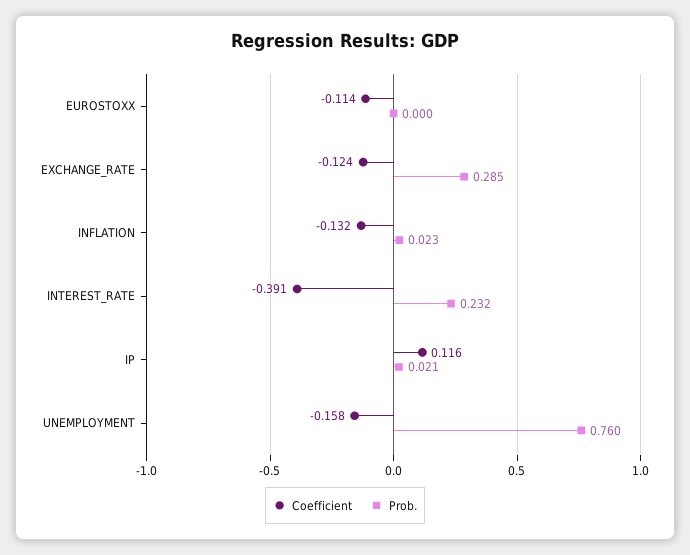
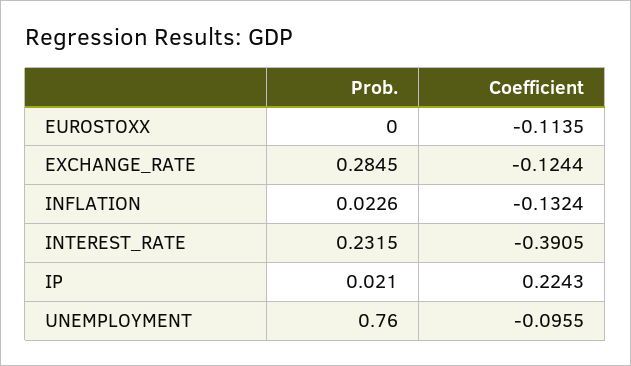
  {
    "Coefficient": {
      "EUROSTOXX": -0.1135,
      "EXCHANGE_RATE": -0.1244,
      "INFLATION": -0.1324,
      "INTEREST_RATE": -0.3905,
-     "IP": 0.116,
+     "IP": 0.2243,
-     "UNEMPLOYMENT": -0.158
+     "UNEMPLOYMENT": -0.0955
    },
    "Prob.": {
      "EUROSTOXX": 0,
      "EXCHANGE_RATE": 0.2845,
      "INFLATION": 0.0226,
      "INTEREST_RATE": 0.2315,
      "IP": 0.021,
      "UNEMPLOYMENT": 0.76
    }
  }

